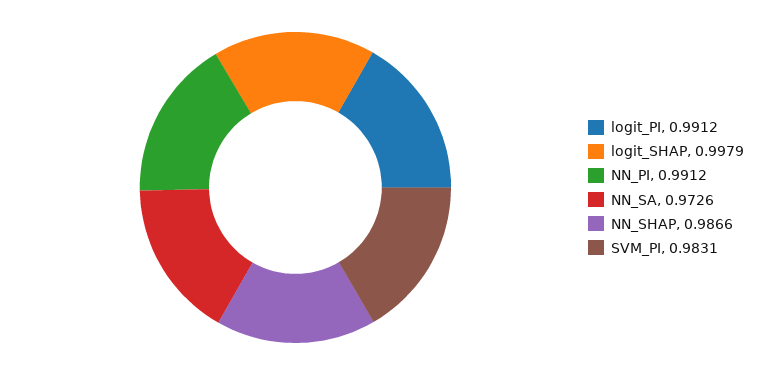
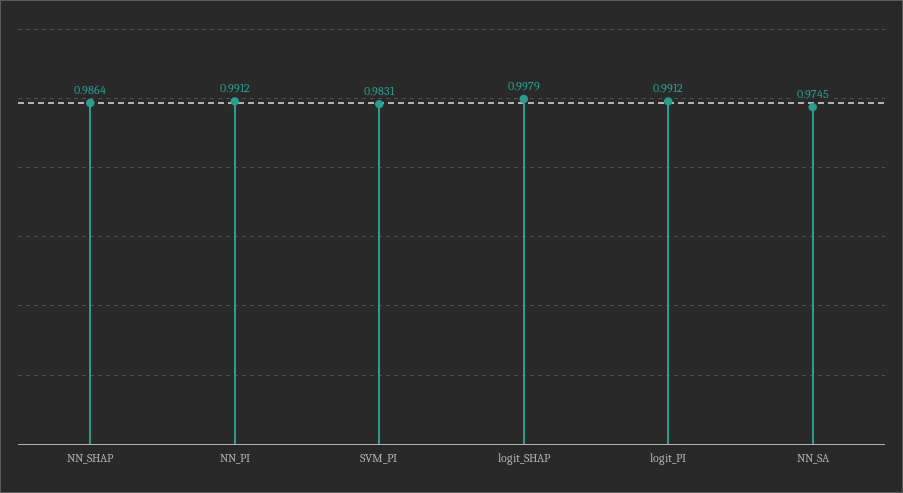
  {
    "logit_PI": 0.9912,
    "logit_SHAP": 0.9979,
    "NN_PI": 0.9912,
-   "NN_SA": 0.9726,
+   "NN_SA": 0.9745,
-   "NN_SHAP": 0.9866,
+   "NN_SHAP": 0.9864,
    "SVM_PI": 0.9831
  }

